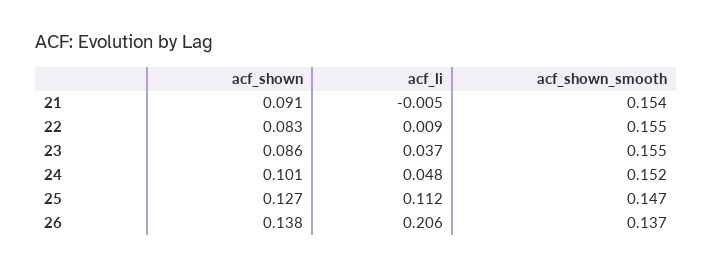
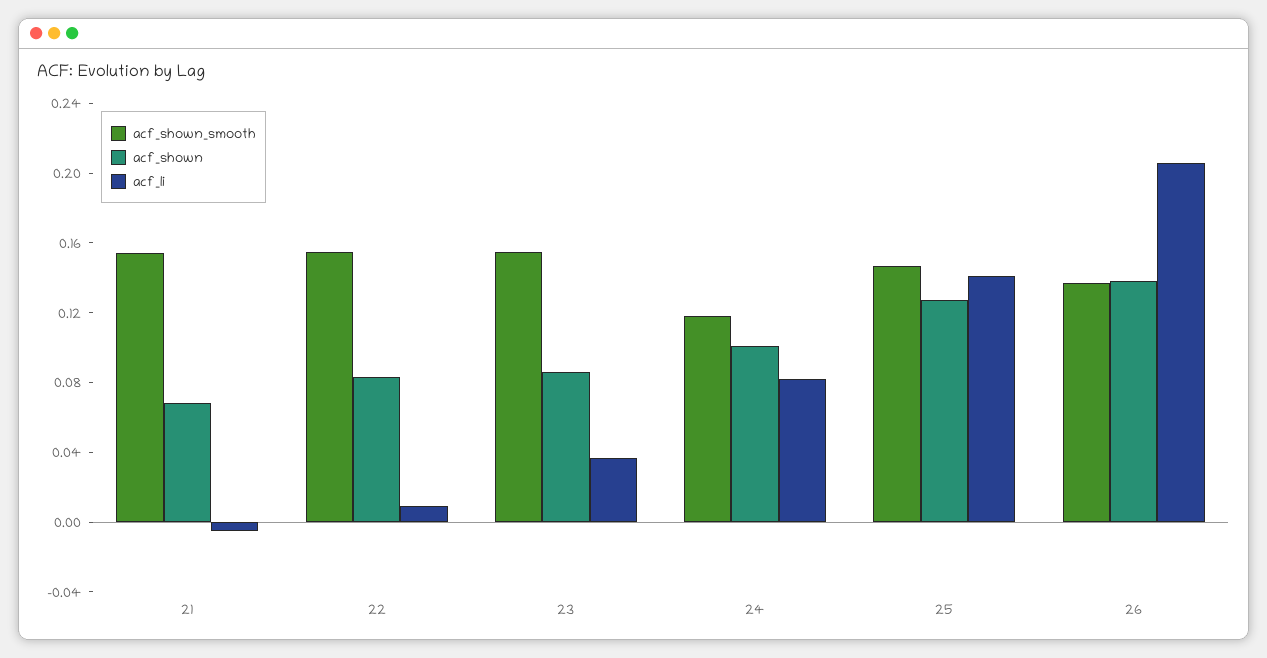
  {
    "acf_shown": {
-     "21": 0.091,
+     "21": 0.07,
      "22": 0.083,
      "23": 0.086,
      "24": 0.101,
      "25": 0.127,
      "26": 0.138
    },
    "acf_li": {
      "21": -0.005,
      "22": 0.009,
      "23": 0.037,
-     "24": 0.048,
+     "24": 0.08,
-     "25": 0.112,
+     "25": 0.14,
      "26": 0.206
    },
    "acf_shown_smooth": {
      "21": 0.154,
      "22": 0.155,
      "23": 0.155,
-     "24": 0.152,
+     "24": 0.12,
      "25": 0.147,
      "26": 0.137
    }
  }

